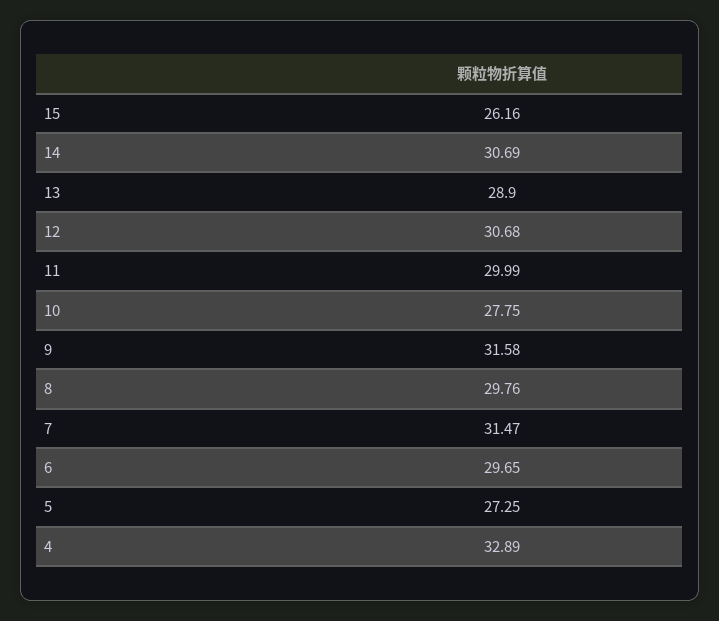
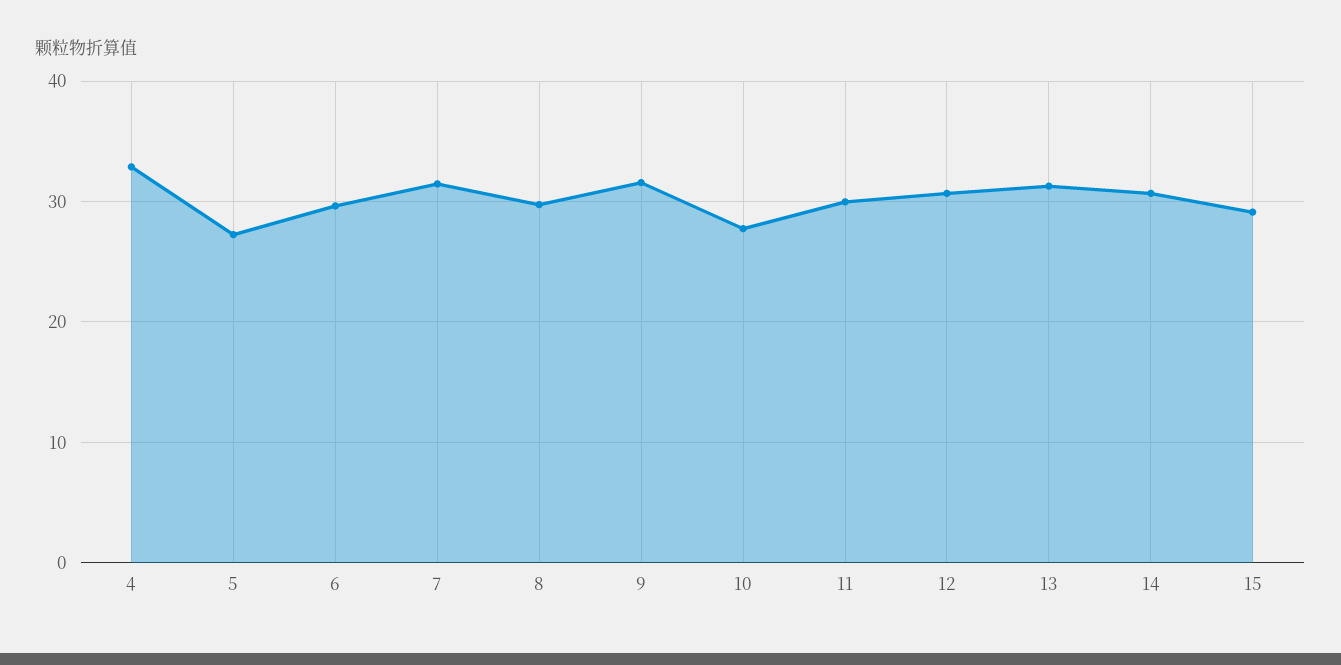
  {
-   "15": 26.16,
+   "15": 29,
    "14": 30.69,
-   "13": 28.9,
+   "13": 31,
    "12": 30.68,
    "11": 29.99,
    "10": 27.75,
    "9": 31.58,
    "8": 29.76,
    "7": 31.47,
    "6": 29.65,
    "5": 27.25,
    "4": 32.89
  }

